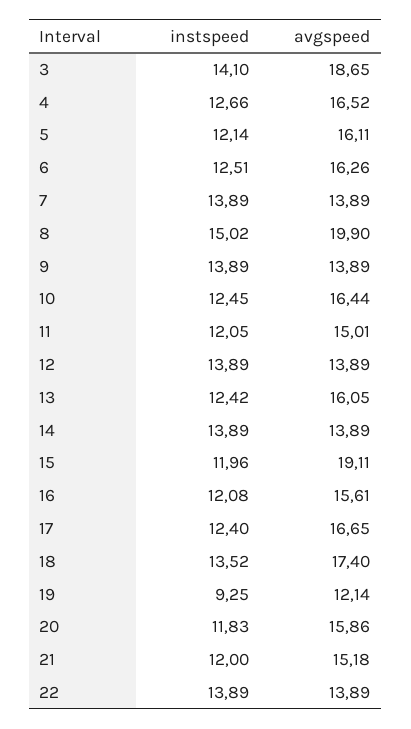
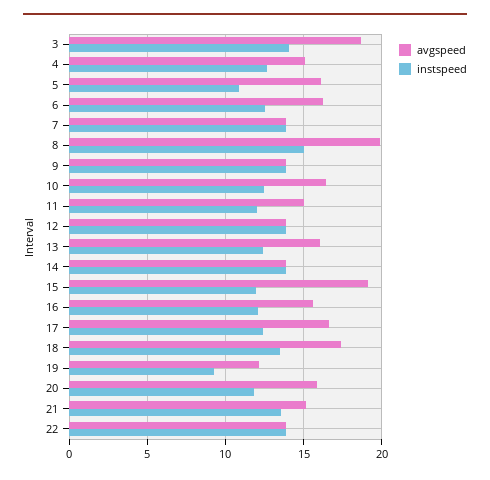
  {
    "instspeed": {
      "3": 14.1,
      "4": 12.66,
-     "5": 12.14,
+     "5": 11,
      "6": 12.51,
      "7": 13.89,
      "8": 15.02,
      "9": 13.89,
      "10": 12.45,
      "11": 12.05,
      "12": 13.89,
      "13": 12.42,
      "14": 13.89,
      "15": 11.96,
      "16": 12.08,
      "17": 12.4,
      "18": 13.52,
      "19": 9.25,
      "20": 11.83,
-     "21": 12,
+     "21": 13.5,
      "22": 13.89
    },
    "avgspeed": {
      "3": 18.65,
-     "4": 16.52,
+     "4": 15,
      "5": 16.11,
      "6": 16.26,
      "7": 13.89,
      "8": 19.9,
      "9": 13.89,
      "10": 16.44,
      "11": 15.01,
      "12": 13.89,
      "13": 16.05,
      "14": 13.89,
      "15": 19.11,
      "16": 15.61,
      "17": 16.65,
      "18": 17.4,
      "19": 12.14,
      "20": 15.86,
      "21": 15.18,
      "22": 13.89
    }
  }

